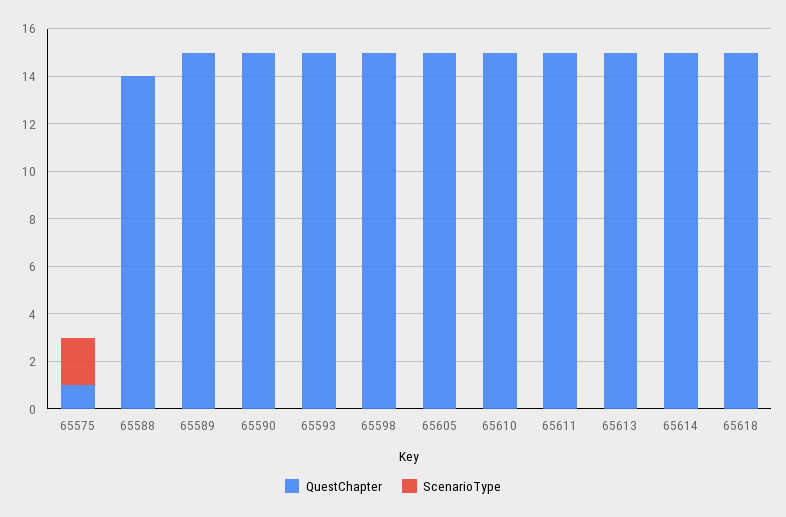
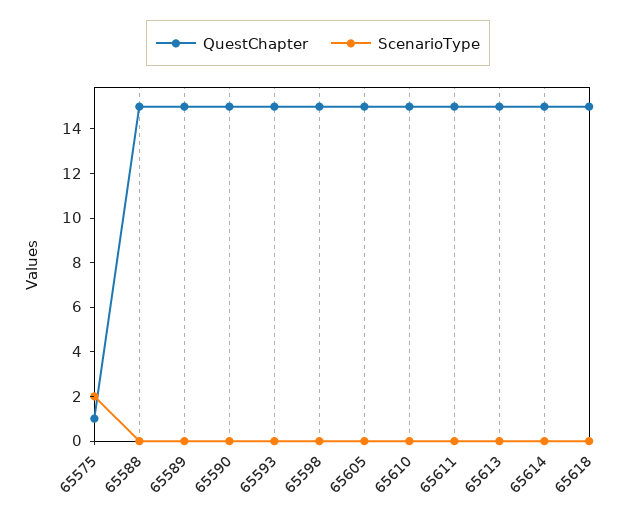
  {
    "QuestChapter": {
      "65575": 1,
-     "65588": 14,
+     "65588": 15,
      "65589": 15,
      "65590": 15,
      "65593": 15,
      "65598": 15,
      "65605": 15,
      "65610": 15,
      "65611": 15,
      "65613": 15,
      "65614": 15,
      "65618": 15
    },
    "ScenarioType": {
      "65575": 2,
      "65588": 0,
      "65589": 0,
      "65590": 0,
      "65593": 0,
      "65598": 0,
      "65605": 0,
      "65610": 0,
      "65611": 0,
      "65613": 0,
      "65614": 0,
      "65618": 0
    }
  }

